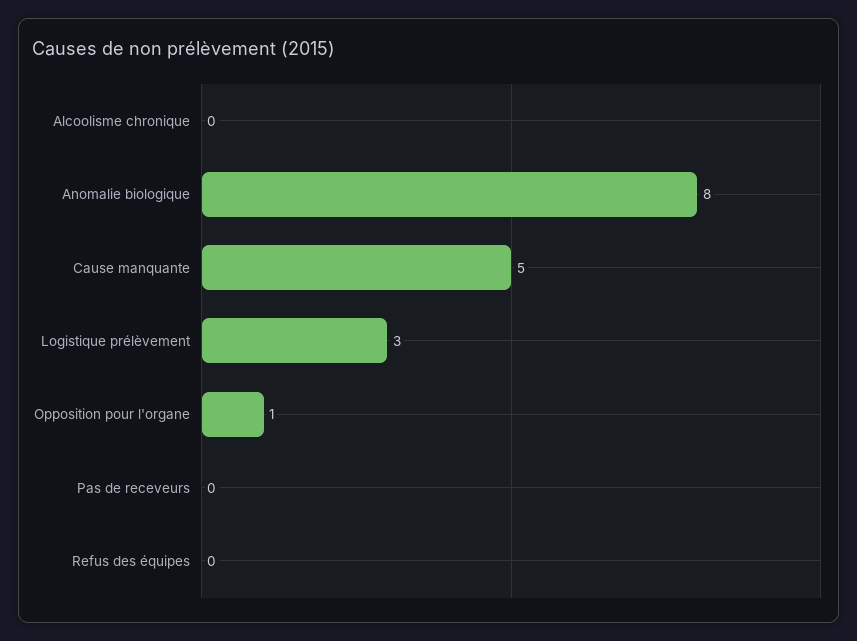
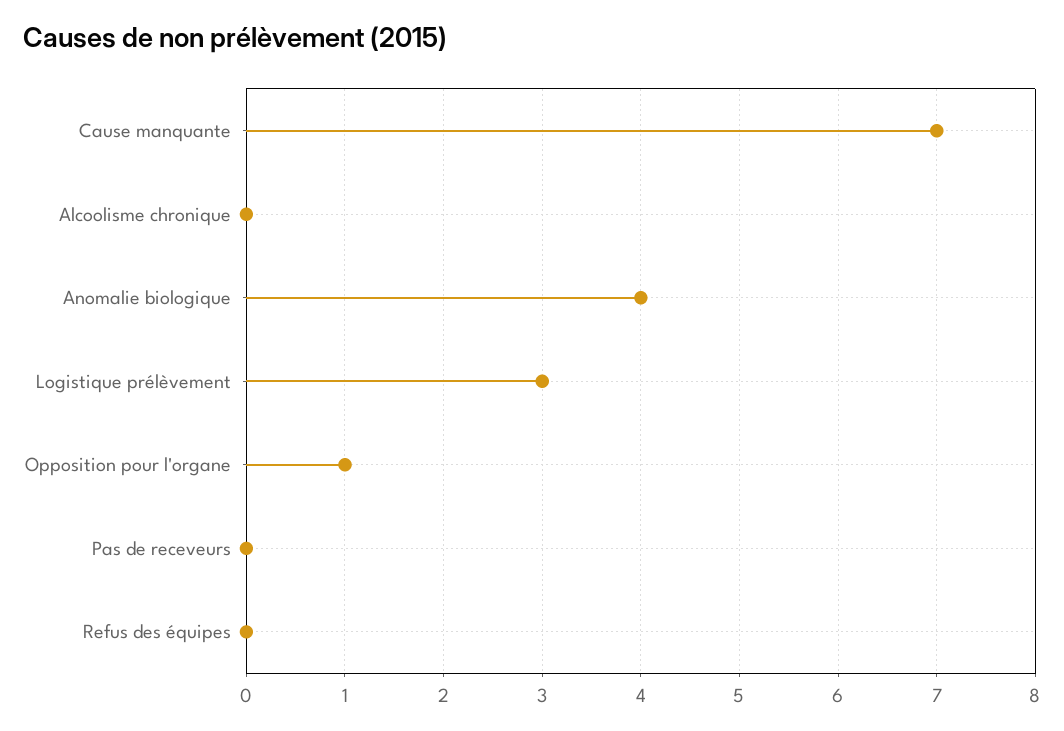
  {
    "Alcoolisme chronique": 0,
-   "Anomalie biologique": 8,
+   "Anomalie biologique": 4,
-   "Cause manquante": 5,
+   "Cause manquante": 7,
    "Logistique prélèvement": 3,
    "Opposition pour l'organe": 1,
    "Pas de receveurs": 0,
    "Refus des équipes": 0
  }

